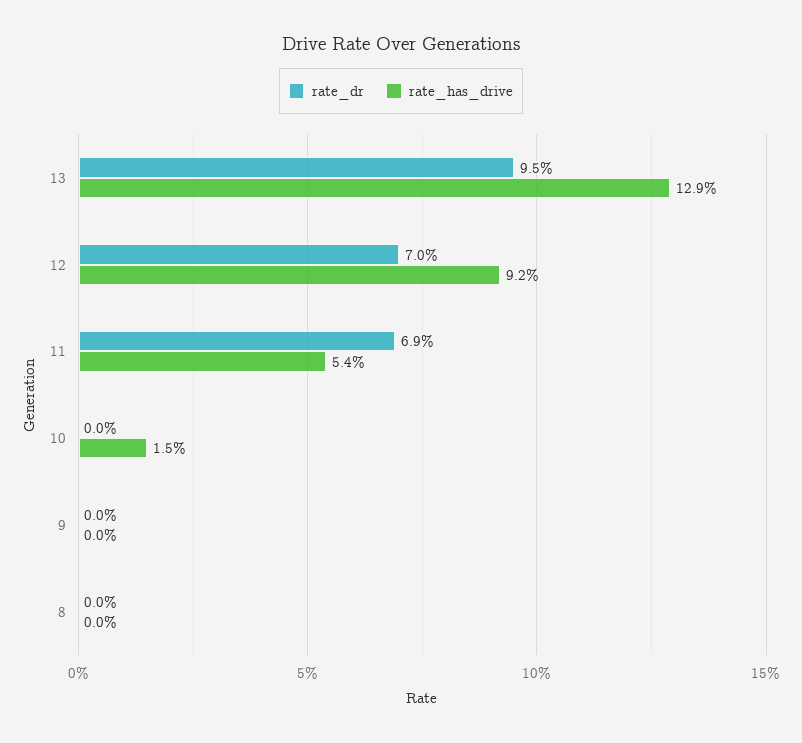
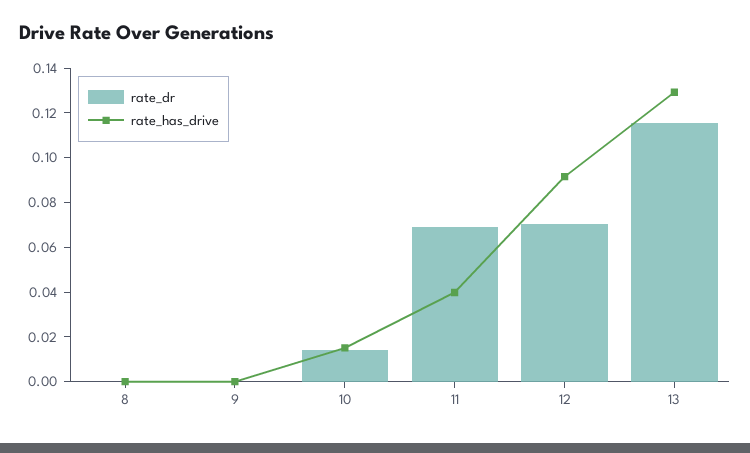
  {
    "rate_dr": {
-     "13": 0.095,
+     "13": 0.115,
      "12": 0.07,
      "11": 0.069,
-     "10": 0,
+     "10": 0.015,
      "9": 0,
      "8": 0
    },
    "rate_has_drive": {
      "13": 0.129,
      "12": 0.092,
-     "11": 0.054,
+     "11": 0.04,
      "10": 0.015,
      "9": 0,
      "8": 0
    }
  }

